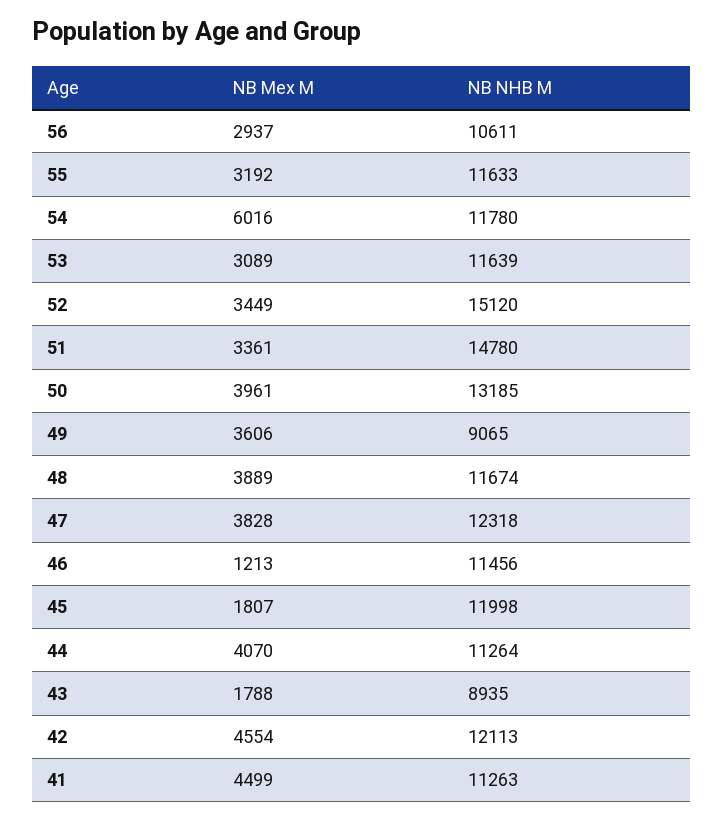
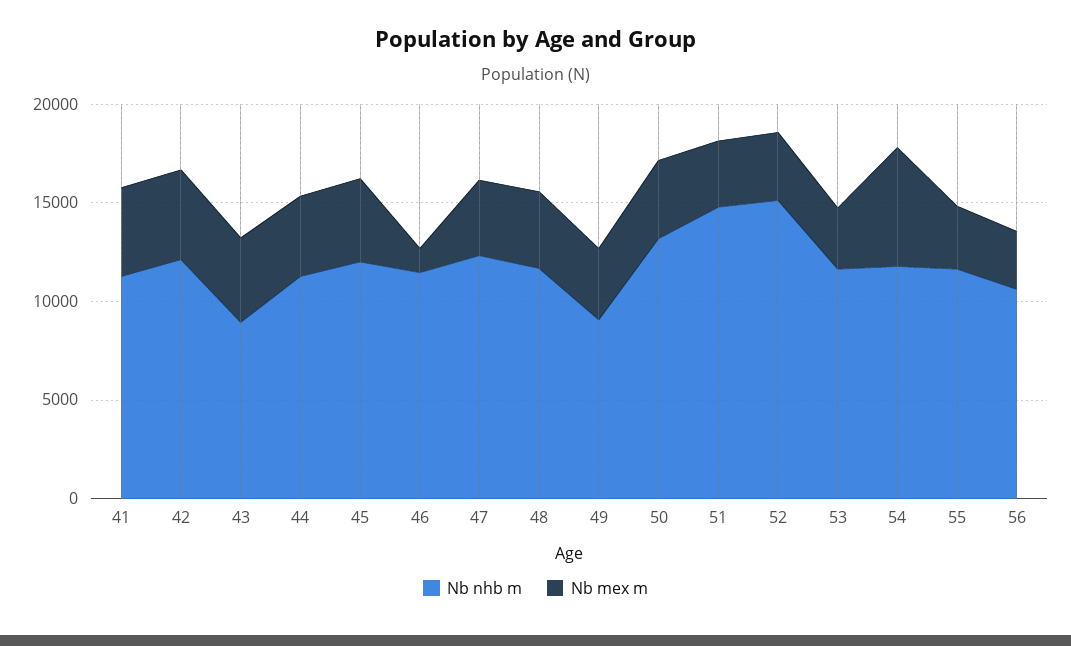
  {
    "NB Mex M": {
      "56": 2937,
      "55": 3192,
      "54": 6016,
      "53": 3089,
      "52": 3449,
      "51": 3361,
      "50": 3961,
      "49": 3606,
      "48": 3889,
      "47": 3828,
      "46": 1213,
-     "45": 1807,
+     "45": 4000,
      "44": 4070,
-     "43": 1788,
+     "43": 4000,
      "42": 4554,
      "41": 4499
    },
    "NB NHB M": {
      "56": 10611,
      "55": 11633,
      "54": 11780,
      "53": 11639,
      "52": 15120,
      "51": 14780,
      "50": 13185,
      "49": 9065,
      "48": 11674,
      "47": 12318,
      "46": 11456,
      "45": 11998,
      "44": 11264,
      "43": 8935,
      "42": 12113,
      "41": 11263
    }
  }

